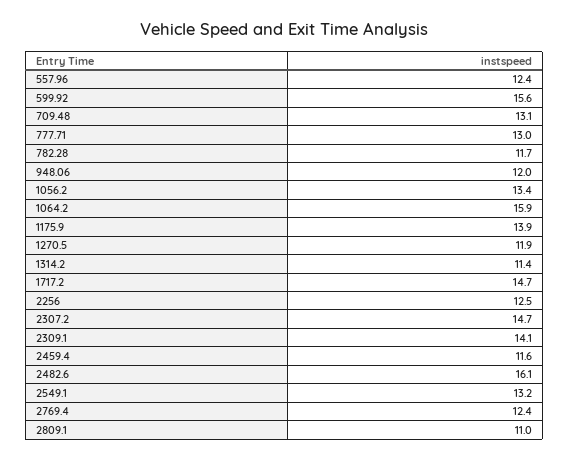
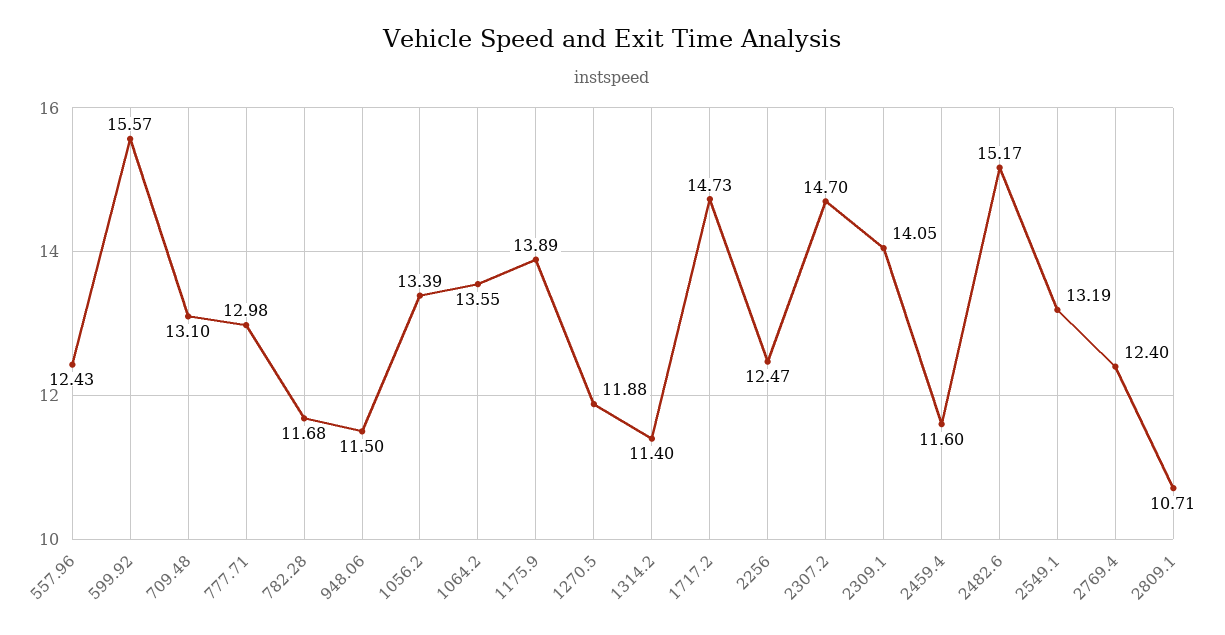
  {
    "557.96": 12.43,
    "599.92": 15.57,
    "709.48": 13.1,
    "777.71": 12.98,
    "782.28": 11.68,
-   "948.06": 12,
+   "948.06": 11.5,
    "1056.2": 13.39,
-   "1064.2": 15.9,
+   "1064.2": 13.55,
    "1175.9": 13.89,
    "1270.5": 11.88,
    "1314.2": 11.4,
    "1717.2": 14.73,
    "2256": 12.47,
    "2307.2": 14.7,
    "2309.1": 14.05,
    "2459.4": 11.6,
-   "2482.6": 16.1,
+   "2482.6": 15.17,
    "2549.1": 13.19,
    "2769.4": 12.4,
-   "2809.1": 11
+   "2809.1": 10.71
  }

